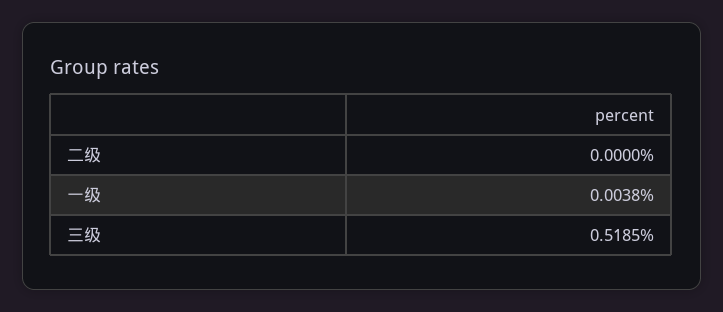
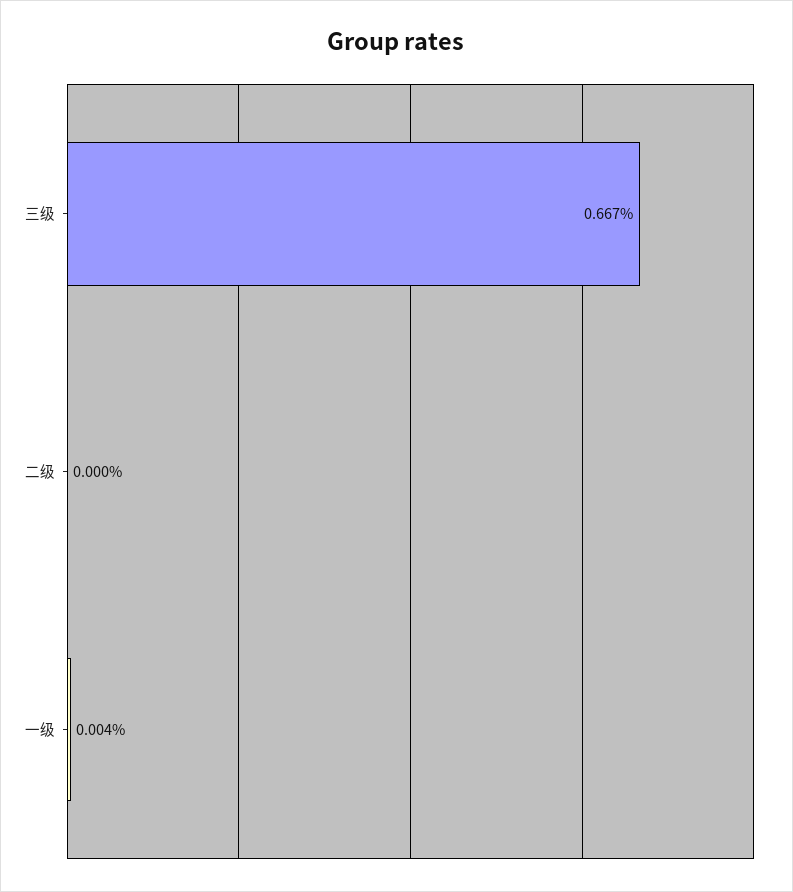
  {
    "二级": 0,
    "一级": 0.0038,
-   "三级": 0.5185
+   "三级": 0.667
  }

